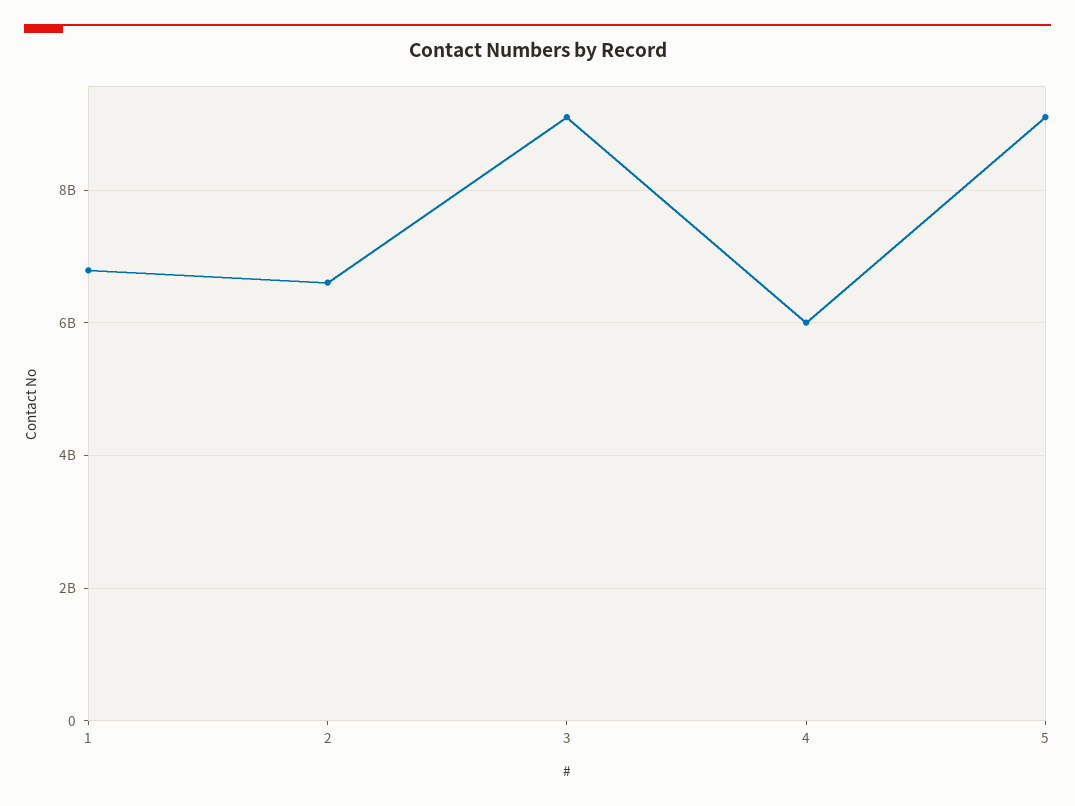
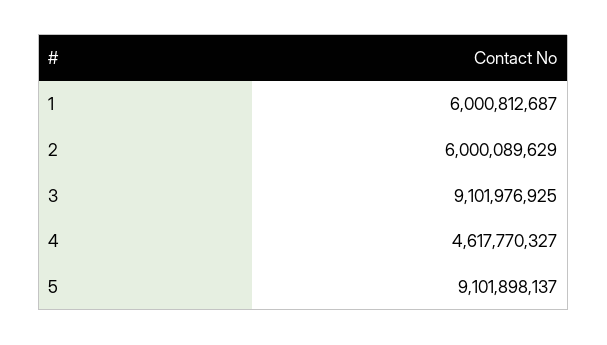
  {
-   "1": 6800000000,
+   "1": 6000812687,
-   "2": 6600000000,
+   "2": 6000089629,
    "3": 9101976925,
-   "4": 6000000000,
+   "4": 4617770327,
    "5": 9101898137
  }

